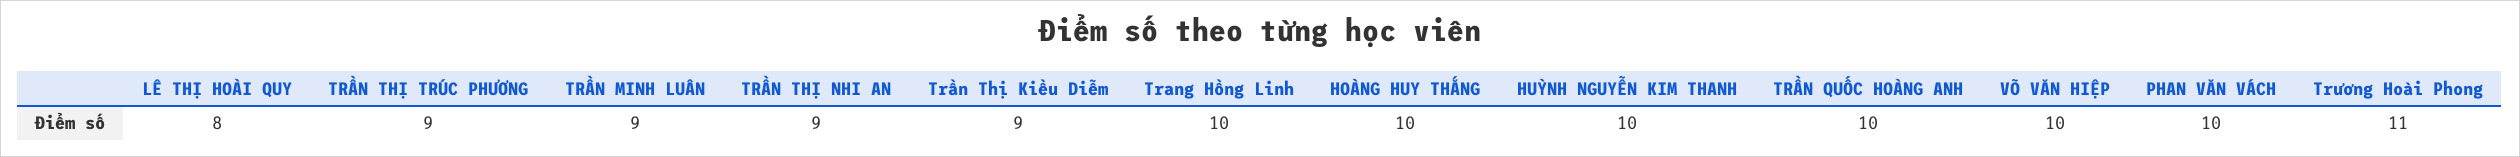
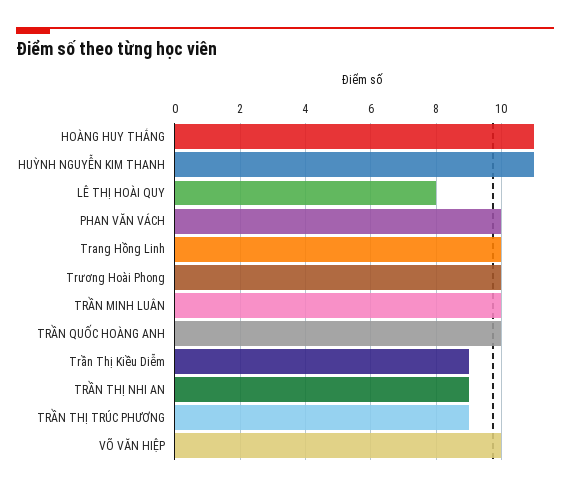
  {
    "LÊ THỊ HOÀI QUY": 8,
    "TRẦN THỊ TRÚC PHƯƠNG": 9,
-   "TRẦN MINH LUÂN": 9,
+   "TRẦN MINH LUÂN": 10,
    "TRẦN THỊ NHI AN": 9,
    "Trần Thị Kiều Diễm": 9,
    "Trang Hồng Linh": 10,
-   "HOÀNG HUY THẮNG": 10,
+   "HOÀNG HUY THẮNG": 11,
-   "HUỲNH NGUYỄN KIM THANH": 10,
+   "HUỲNH NGUYỄN KIM THANH": 11,
    "TRẦN QUỐC HOÀNG ANH": 10,
    "VÕ VĂN HIỆP": 10,
    "PHAN VĂN VÁCH": 10,
-   "Trương Hoài Phong": 11
+   "Trương Hoài Phong": 10
  }

